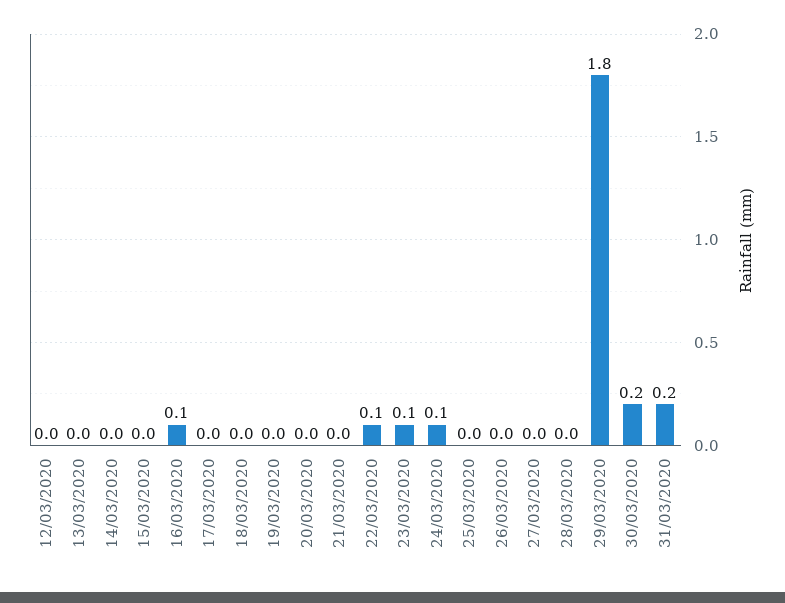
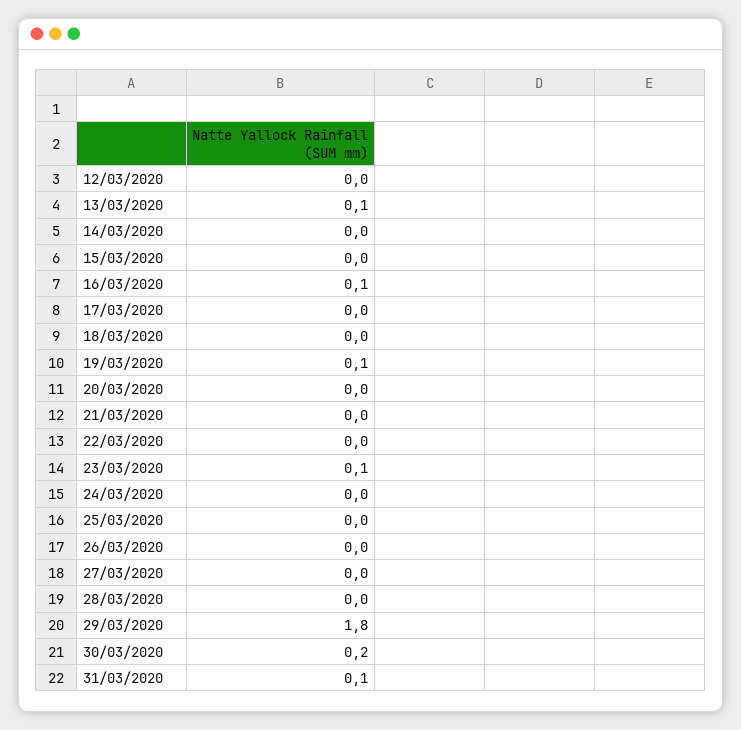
  {
    "12/03/2020": 0,
-   "13/03/2020": 0,
+   "13/03/2020": 0.1,
    "14/03/2020": 0,
    "15/03/2020": 0,
    "16/03/2020": 0.1,
    "17/03/2020": 0,
    "18/03/2020": 0,
-   "19/03/2020": 0,
+   "19/03/2020": 0.1,
    "20/03/2020": 0,
    "21/03/2020": 0,
-   "22/03/2020": 0.1,
+   "22/03/2020": 0,
    "23/03/2020": 0.1,
-   "24/03/2020": 0.1,
+   "24/03/2020": 0,
    "25/03/2020": 0,
    "26/03/2020": 0,
    "27/03/2020": 0,
    "28/03/2020": 0,
    "29/03/2020": 1.8,
    "30/03/2020": 0.2,
-   "31/03/2020": 0.2
+   "31/03/2020": 0.1
  }

